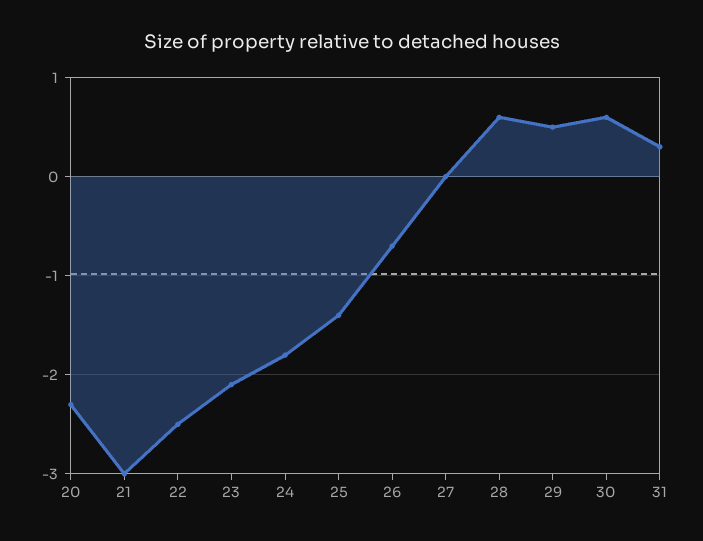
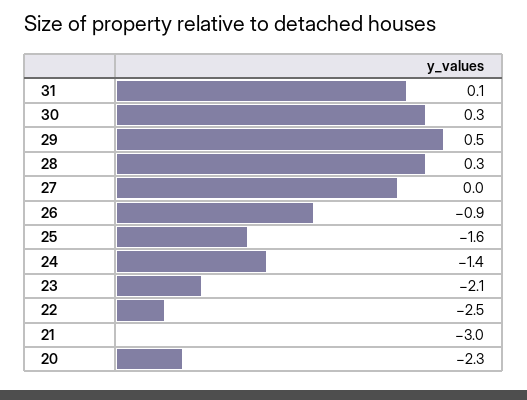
  {
    "20": -2.3,
    "21": -3,
    "22": -2.5,
    "23": -2.1,
-   "24": -1.8,
+   "24": -1.4,
-   "25": -1.4,
+   "25": -1.6,
-   "26": -0.7,
+   "26": -0.9,
    "27": 0,
-   "28": 0.6,
+   "28": 0.3,
    "29": 0.5,
-   "30": 0.6,
+   "30": 0.3,
-   "31": 0.3
+   "31": 0.1
  }

